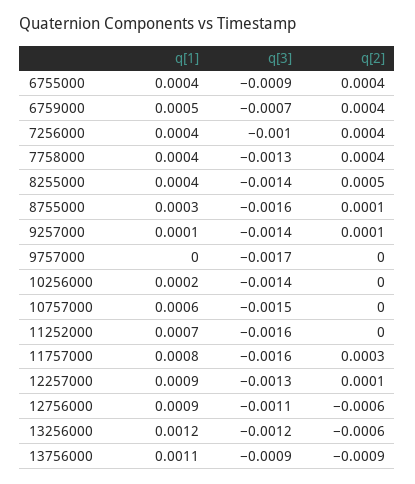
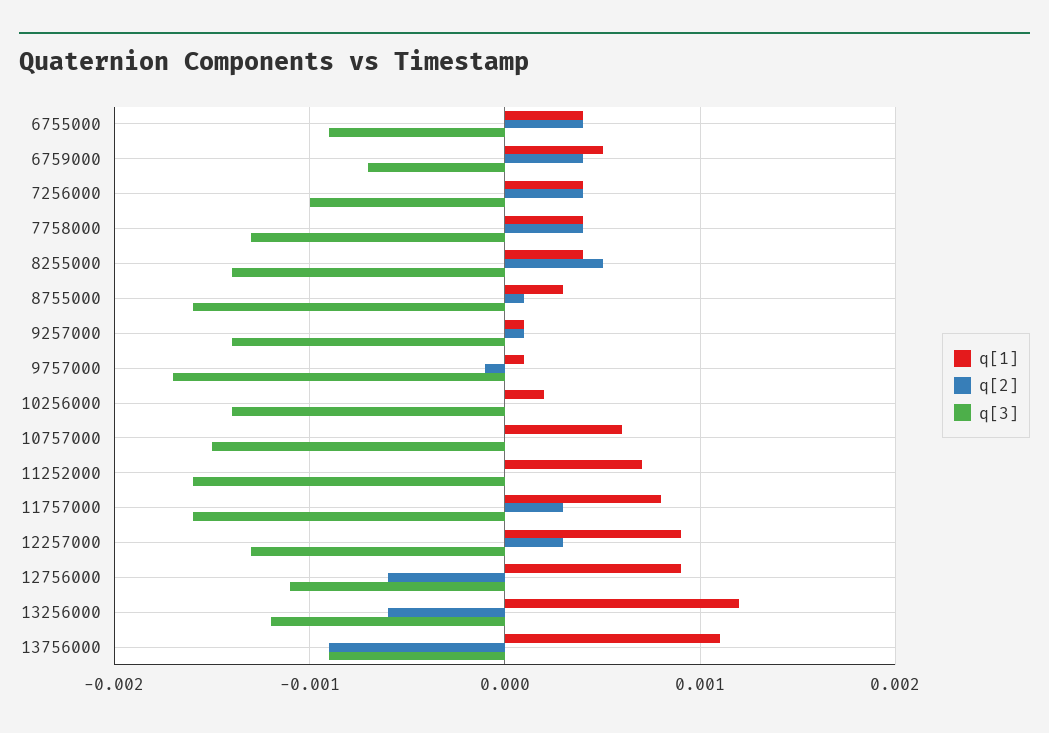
  {
    "q[1]": {
      "6755000": 0.0004,
      "6759000": 0.0005,
      "7256000": 0.0004,
      "7758000": 0.0004,
      "8255000": 0.0004,
      "8755000": 0.0003,
      "9257000": 0.0001,
-     "9757000": 0,
+     "9757000": 0.0001,
      "10256000": 0.0002,
      "10757000": 0.0006,
      "11252000": 0.0007,
      "11757000": 0.0008,
      "12257000": 0.0009,
      "12756000": 0.0009,
      "13256000": 0.0012,
      "13756000": 0.0011
    },
    "q[3]": {
      "6755000": -0.0009,
      "6759000": -0.0007,
      "7256000": -0.001,
      "7758000": -0.0013,
      "8255000": -0.0014,
      "8755000": -0.0016,
      "9257000": -0.0014,
      "9757000": -0.0017,
      "10256000": -0.0014,
      "10757000": -0.0015,
      "11252000": -0.0016,
      "11757000": -0.0016,
      "12257000": -0.0013,
      "12756000": -0.0011,
      "13256000": -0.0012,
      "13756000": -0.0009
    },
    "q[2]": {
      "6755000": 0.0004,
      "6759000": 0.0004,
      "7256000": 0.0004,
      "7758000": 0.0004,
      "8255000": 0.0005,
      "8755000": 0.0001,
      "9257000": 0.0001,
-     "9757000": 0,
+     "9757000": -0.0001,
      "10256000": 0,
      "10757000": 0,
      "11252000": 0,
      "11757000": 0.0003,
-     "12257000": 0.0001,
+     "12257000": 0.0003,
      "12756000": -0.0006,
      "13256000": -0.0006,
      "13756000": -0.0009
    }
  }

